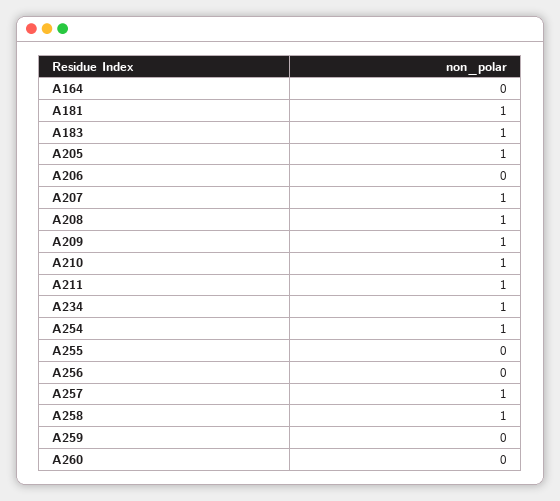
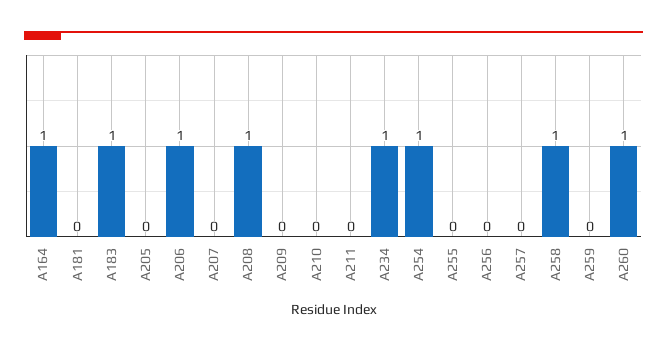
  {
-   "A164": 0,
+   "A164": 1,
-   "A181": 1,
+   "A181": 0,
    "A183": 1,
-   "A205": 1,
+   "A205": 0,
-   "A206": 0,
+   "A206": 1,
-   "A207": 1,
+   "A207": 0,
    "A208": 1,
-   "A209": 1,
+   "A209": 0,
-   "A210": 1,
+   "A210": 0,
-   "A211": 1,
+   "A211": 0,
    "A234": 1,
    "A254": 1,
    "A255": 0,
    "A256": 0,
-   "A257": 1,
+   "A257": 0,
    "A258": 1,
    "A259": 0,
-   "A260": 0
+   "A260": 1
  }

